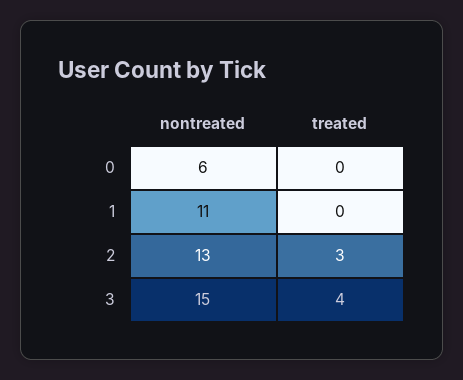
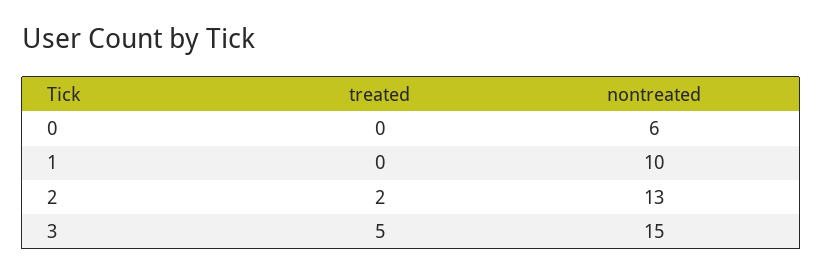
  {
    "nontreated": {
      "0": 6,
-     "1": 11,
+     "1": 10,
      "2": 13,
      "3": 15
    },
    "treated": {
      "0": 0,
      "1": 0,
-     "2": 3,
+     "2": 2,
-     "3": 4
+     "3": 5
    }
  }

